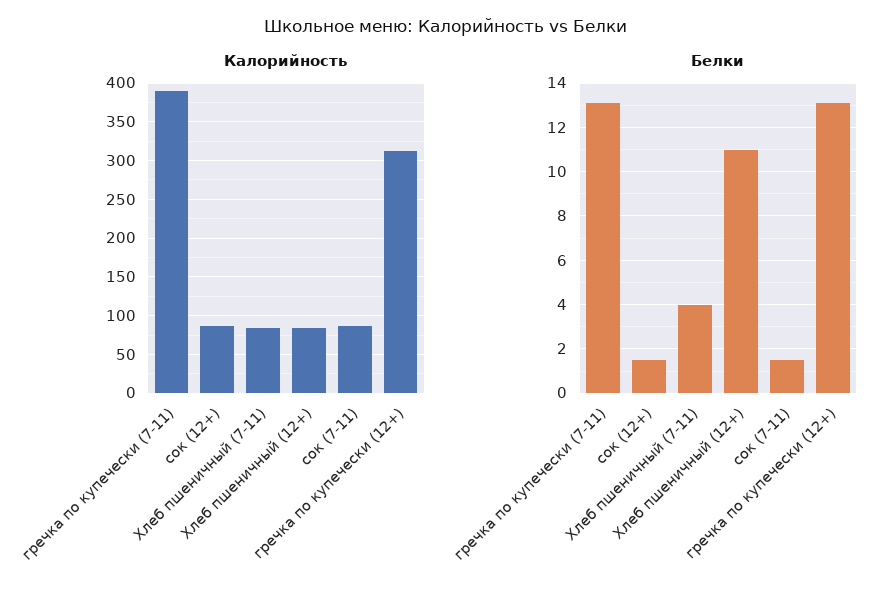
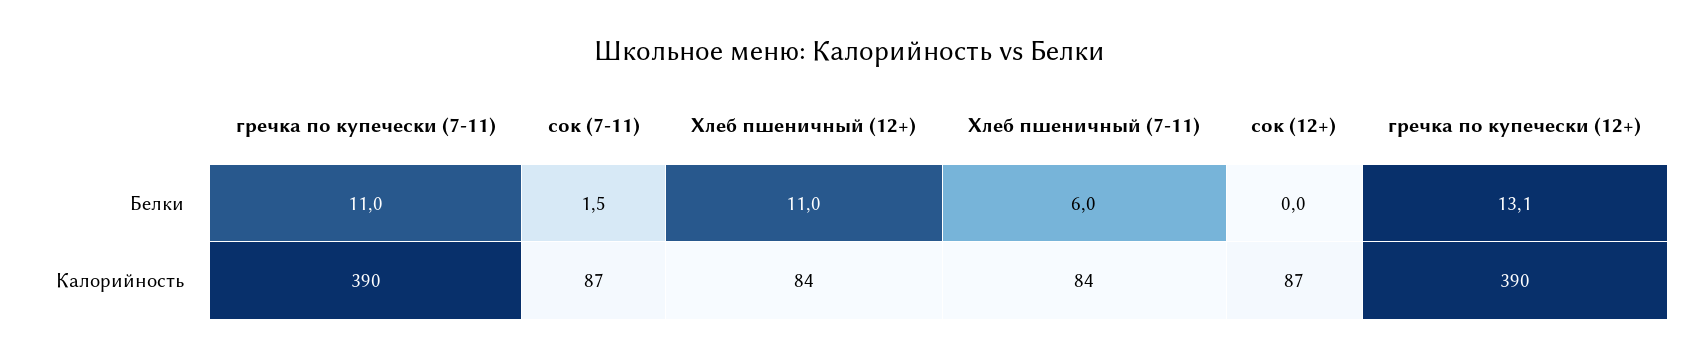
  {
    "Калорийность": {
      "гречка по купечески (7-11)": 390,
      "сок (12+)": 87,
      "Хлеб пшеничный (7-11)": 84,
      "Хлеб пшеничный (12+)": 84,
      "сок (7-11)": 87,
-     "гречка по купечески (12+)": 310
+     "гречка по купечески (12+)": 390
    },
    "Белки": {
-     "гречка по купечески (7-11)": 13,
+     "гречка по купечески (7-11)": 11,
-     "сок (12+)": 1.5,
+     "сок (12+)": 0,
-     "Хлеб пшеничный (7-11)": 4,
+     "Хлеб пшеничный (7-11)": 6,
      "Хлеб пшеничный (12+)": 11,
      "сок (7-11)": 1.5,
      "гречка по купечески (12+)": 13.1
    }
  }

